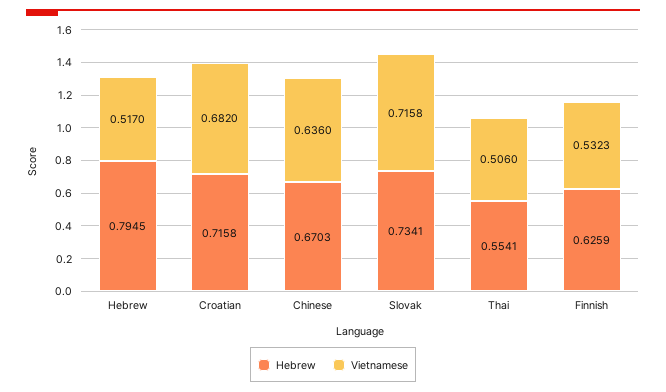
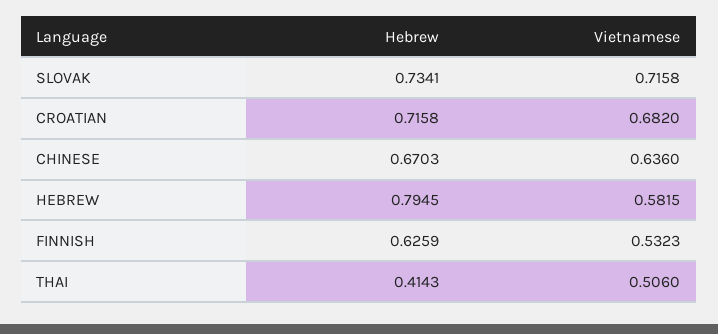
  {
    "Hebrew": {
      "Hebrew": 0.7945,
      "Croatian": 0.7158,
      "Chinese": 0.6703,
      "Slovak": 0.7341,
-     "Thai": 0.5541,
+     "Thai": 0.4143,
      "Finnish": 0.6259
    },
    "Vietnamese": {
-     "Hebrew": 0.517,
+     "Hebrew": 0.5815,
      "Croatian": 0.682,
      "Chinese": 0.636,
      "Slovak": 0.7158,
      "Thai": 0.506,
      "Finnish": 0.5323
    }
  }

